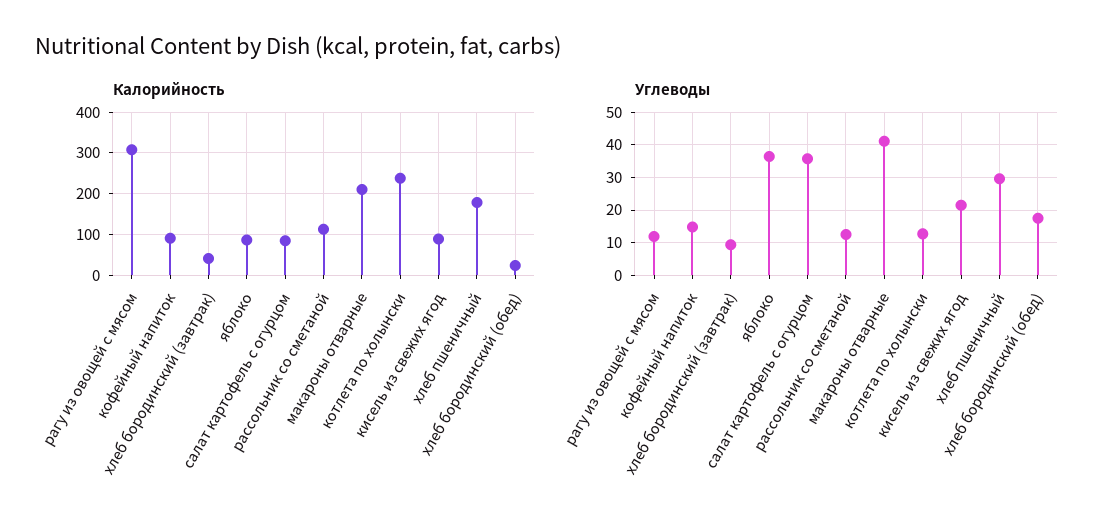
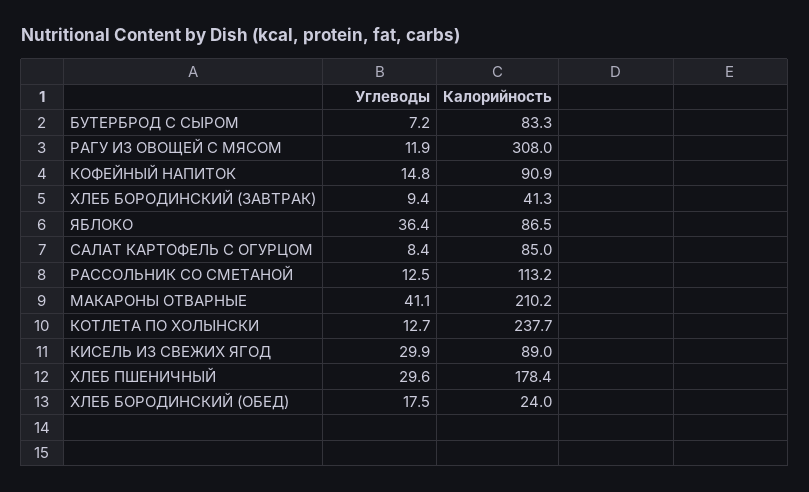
  {
    "Калорийность": {
      "рагу из овощей с мясом": 308,
      "кофейный напиток": 90.9,
      "хлеб бородинский (завтрак)": 41.3,
      "яблоко": 86.5,
      "салат картофель с огурцом": 85,
      "рассольник со сметаной": 113.2,
      "макароны отварные": 210.2,
      "котлета по холынски": 237.7,
      "кисель из свежих ягод": 89,
      "хлеб пшеничный": 178.4,
-     "хлеб бородинский (обед)": 24
+     "хлеб бородинский (обед)": 24,
+     "БУТЕРБРОД С СЫРОМ": 83.3
    },
    "Углеводы": {
      "рагу из овощей с мясом": 11.9,
      "кофейный напиток": 14.8,
      "хлеб бородинский (завтрак)": 9.4,
      "яблоко": 36.4,
-     "салат картофель с огурцом": 36,
+     "салат картофель с огурцом": 8.4,
      "рассольник со сметаной": 12.5,
      "макароны отварные": 41.1,
      "котлета по холынски": 12.7,
-     "кисель из свежих ягод": 22,
+     "кисель из свежих ягод": 29.9,
      "хлеб пшеничный": 29.6,
-     "хлеб бородинский (обед)": 17.5
+     "хлеб бородинский (обед)": 17.5,
+     "БУТЕРБРОД С СЫРОМ": 7.2
    }
  }

